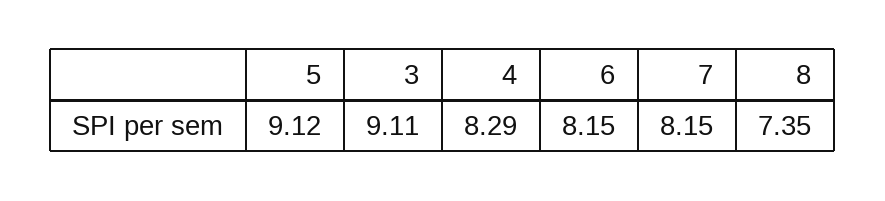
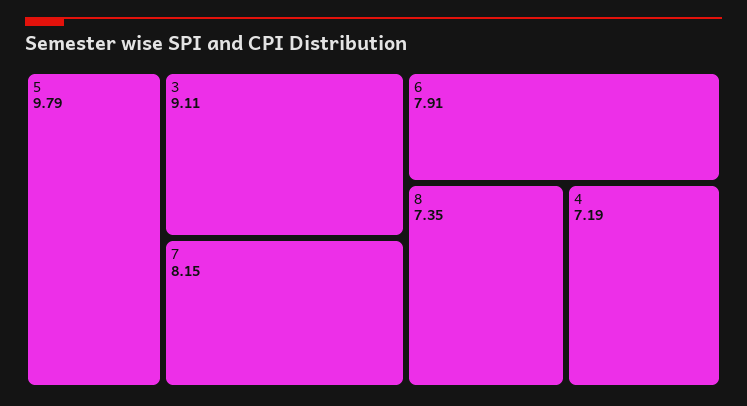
  {
-   "5": 9.12,
+   "5": 9.79,
    "3": 9.11,
-   "4": 8.29,
+   "4": 7.19,
-   "6": 8.15,
+   "6": 7.91,
    "7": 8.15,
    "8": 7.35
  }

